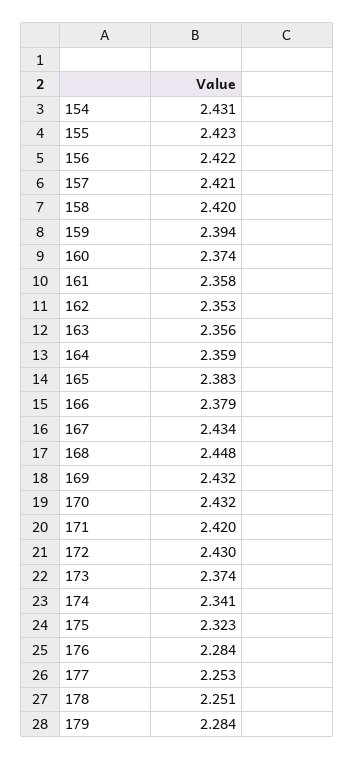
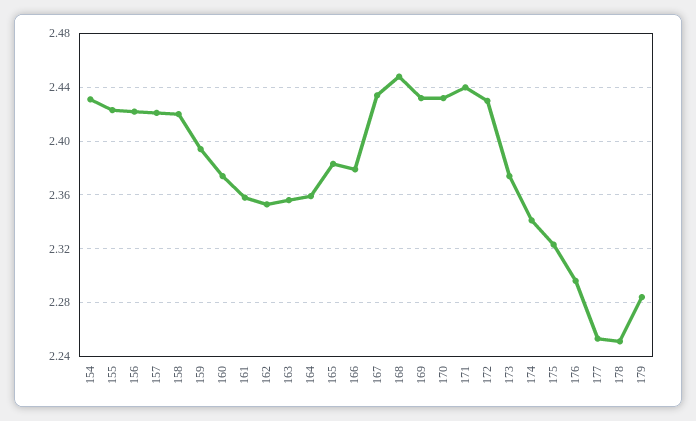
  {
    "154": 2.431,
    "155": 2.423,
    "156": 2.422,
    "157": 2.421,
    "158": 2.42,
    "159": 2.394,
    "160": 2.374,
    "161": 2.358,
    "162": 2.353,
    "163": 2.356,
    "164": 2.359,
    "165": 2.383,
    "166": 2.379,
    "167": 2.434,
    "168": 2.448,
    "169": 2.432,
    "170": 2.432,
-   "171": 2.42,
+   "171": 2.44,
    "172": 2.43,
    "173": 2.374,
    "174": 2.341,
    "175": 2.323,
-   "176": 2.284,
+   "176": 2.295,
    "177": 2.253,
    "178": 2.251,
    "179": 2.284
  }

